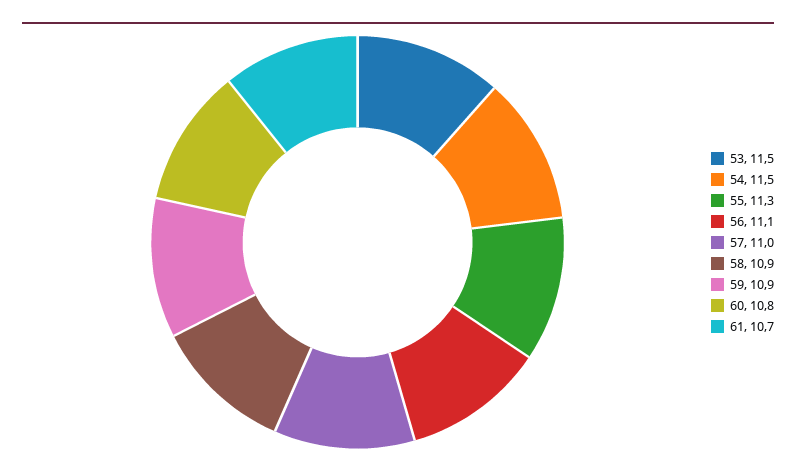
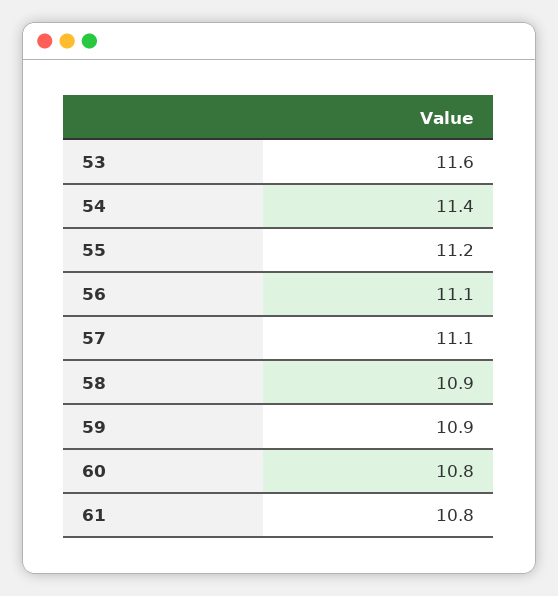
  {
-   "53": 11.5,
+   "53": 11.6,
-   "54": 11.5,
+   "54": 11.4,
-   "55": 11.3,
+   "55": 11.2,
    "56": 11.1,
-   "57": 11,
+   "57": 11.1,
    "58": 10.9,
    "59": 10.9,
    "60": 10.8,
-   "61": 10.7
+   "61": 10.8
  }

